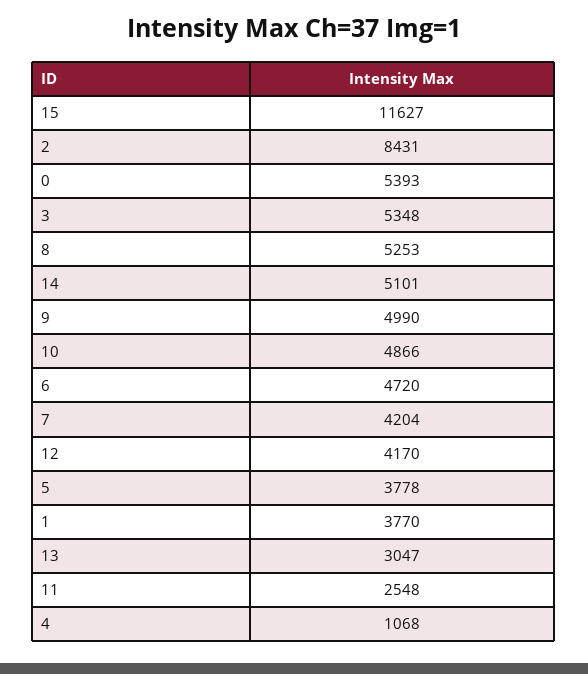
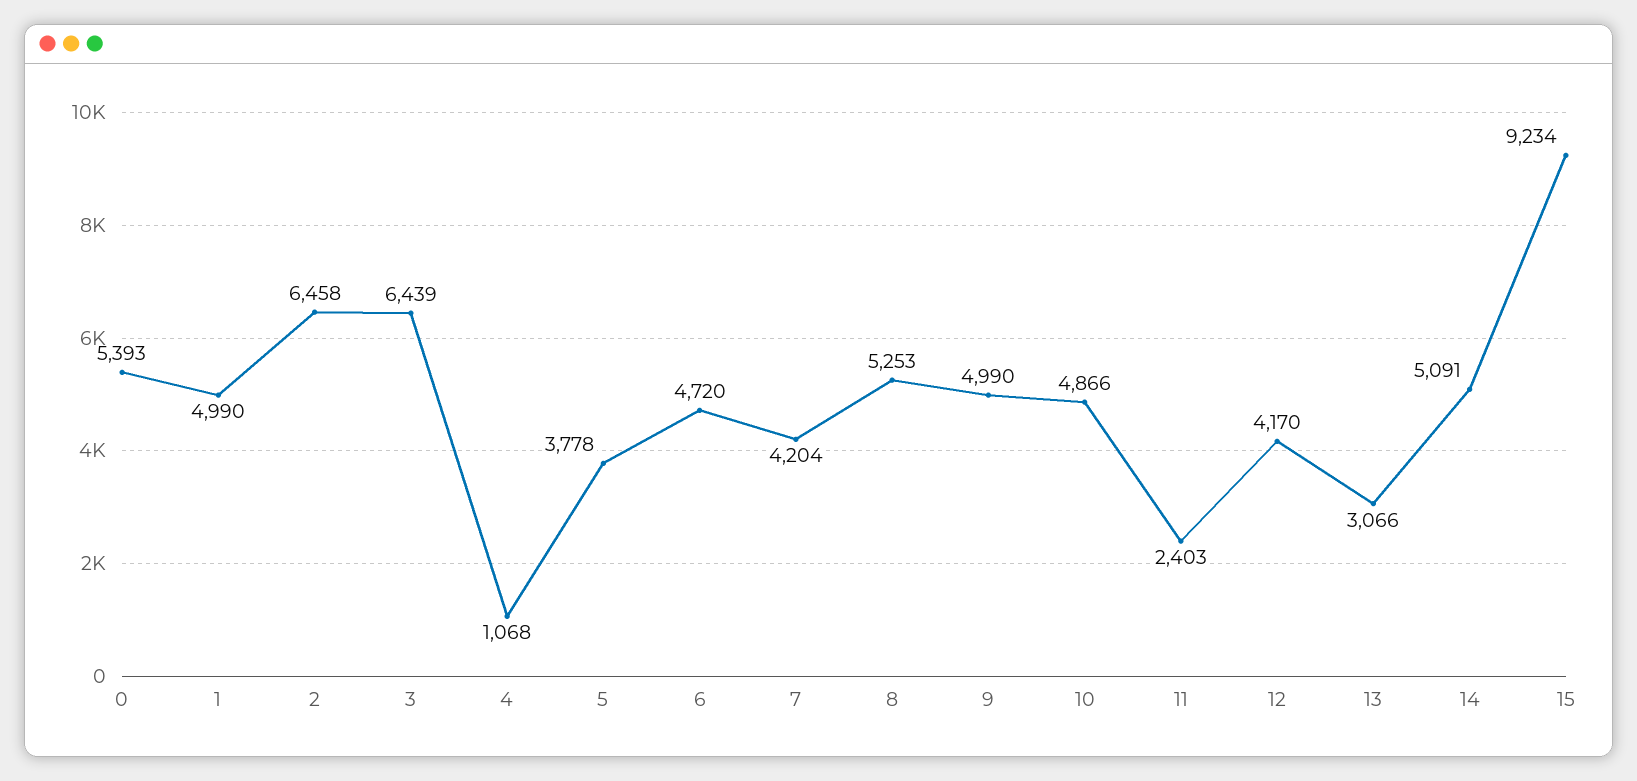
  {
-   "15": 11627,
+   "15": 9234,
-   "2": 8431,
+   "2": 6458,
    "0": 5393,
-   "3": 5348,
+   "3": 6439,
    "8": 5253,
-   "14": 5101,
+   "14": 5091,
    "9": 4990,
    "10": 4866,
    "6": 4720,
    "7": 4204,
    "12": 4170,
    "5": 3778,
-   "1": 3770,
+   "1": 4990,
-   "13": 3047,
+   "13": 3066,
-   "11": 2548,
+   "11": 2403,
    "4": 1068
  }

